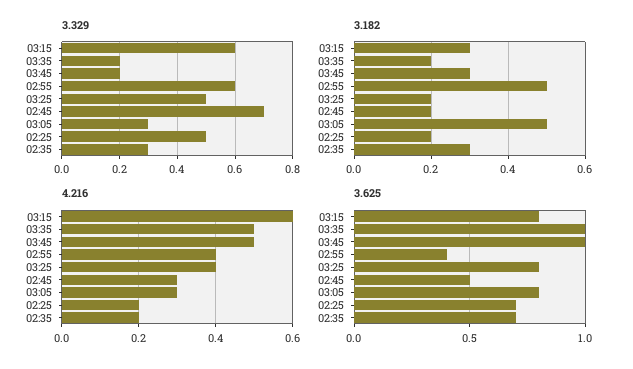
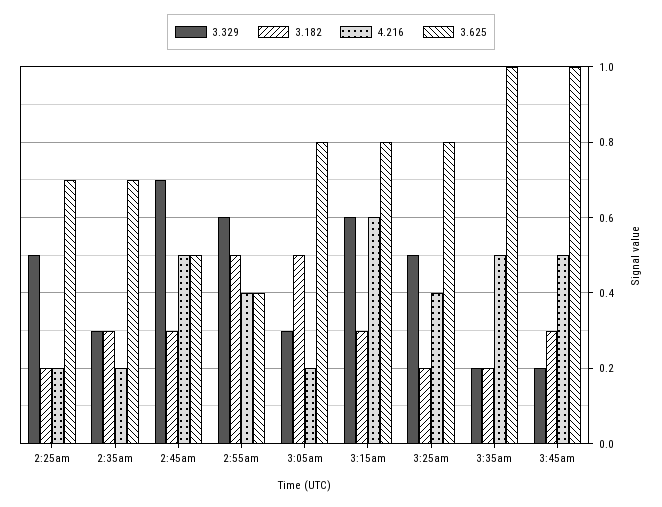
  {
    "3.329": {
      "03:15": 0.6,
      "03:35": 0.2,
      "03:45": 0.2,
      "02:55": 0.6,
      "03:25": 0.5,
      "02:45": 0.7,
      "03:05": 0.3,
      "02:25": 0.5,
      "02:35": 0.3
    },
    "3.182": {
      "03:15": 0.3,
      "03:35": 0.2,
      "03:45": 0.3,
      "02:55": 0.5,
      "03:25": 0.2,
-     "02:45": 0.2,
+     "02:45": 0.3,
      "03:05": 0.5,
      "02:25": 0.2,
      "02:35": 0.3
    },
    "4.216": {
      "03:15": 0.6,
      "03:35": 0.5,
      "03:45": 0.5,
      "02:55": 0.4,
      "03:25": 0.4,
-     "02:45": 0.3,
+     "02:45": 0.5,
-     "03:05": 0.3,
+     "03:05": 0.2,
      "02:25": 0.2,
      "02:35": 0.2
    },
    "3.625": {
      "03:15": 0.8,
      "03:35": 1,
      "03:45": 1,
      "02:55": 0.4,
      "03:25": 0.8,
      "02:45": 0.5,
      "03:05": 0.8,
      "02:25": 0.7,
      "02:35": 0.7
    }
  }

